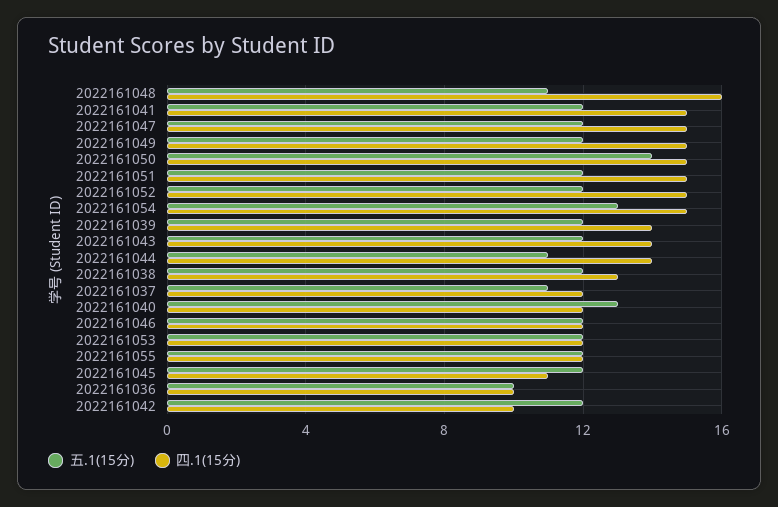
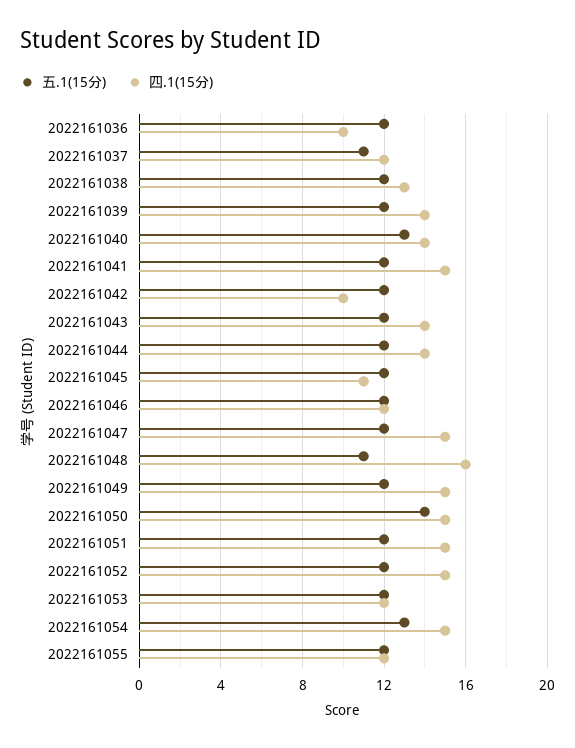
  {
    "五.1(15分)": {
      "2022161048": 11,
      "2022161041": 12,
      "2022161047": 12,
      "2022161049": 12,
      "2022161050": 14,
      "2022161051": 12,
      "2022161052": 12,
      "2022161054": 13,
      "2022161039": 12,
      "2022161043": 12,
-     "2022161044": 11,
+     "2022161044": 12,
      "2022161038": 12,
      "2022161037": 11,
      "2022161040": 13,
      "2022161046": 12,
      "2022161053": 12,
      "2022161055": 12,
      "2022161045": 12,
-     "2022161036": 10,
+     "2022161036": 12,
      "2022161042": 12
    },
    "四.1(15分)": {
      "2022161048": 16,
      "2022161041": 15,
      "2022161047": 15,
      "2022161049": 15,
      "2022161050": 15,
      "2022161051": 15,
      "2022161052": 15,
      "2022161054": 15,
      "2022161039": 14,
      "2022161043": 14,
      "2022161044": 14,
      "2022161038": 13,
      "2022161037": 12,
-     "2022161040": 12,
+     "2022161040": 14,
      "2022161046": 12,
      "2022161053": 12,
      "2022161055": 12,
      "2022161045": 11,
      "2022161036": 10,
      "2022161042": 10
    }
  }

